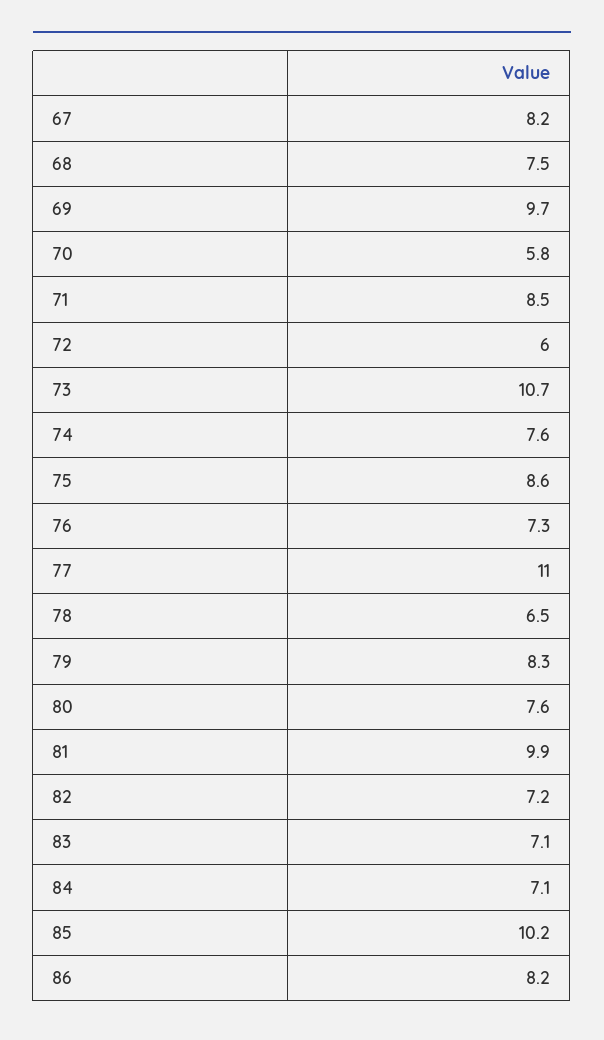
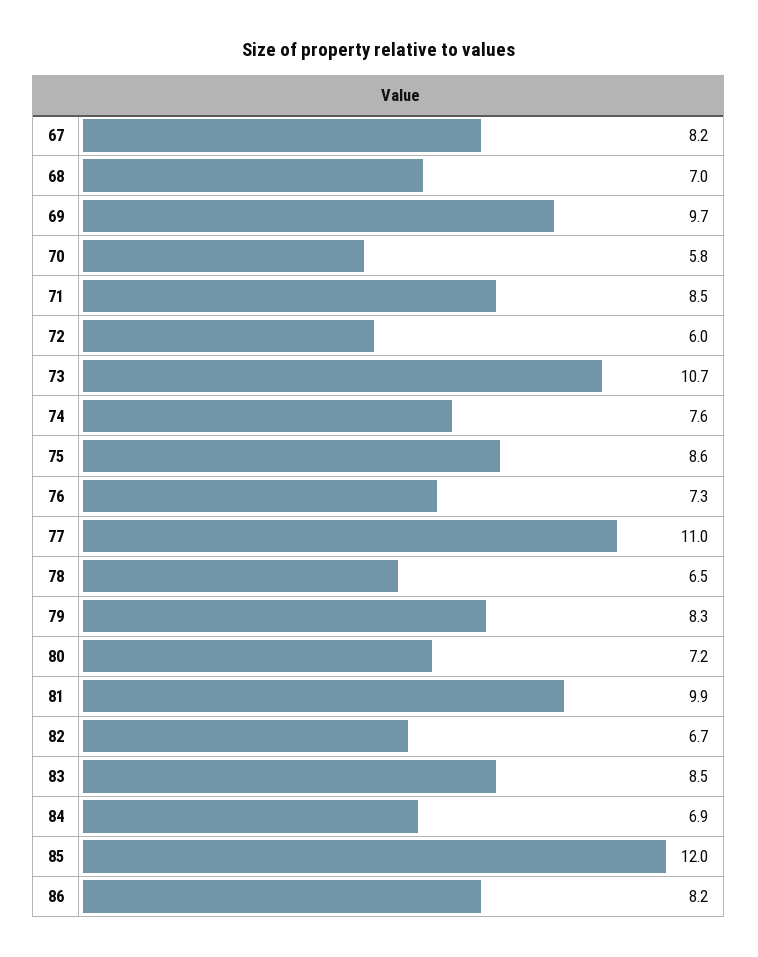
  {
    "67": 8.2,
-   "68": 7.5,
+   "68": 7,
    "69": 9.7,
    "70": 5.8,
    "71": 8.5,
    "72": 6,
    "73": 10.7,
    "74": 7.6,
    "75": 8.6,
    "76": 7.3,
    "77": 11,
    "78": 6.5,
    "79": 8.3,
-   "80": 7.6,
+   "80": 7.2,
    "81": 9.9,
-   "82": 7.2,
+   "82": 6.7,
-   "83": 7.1,
+   "83": 8.5,
-   "84": 7.1,
+   "84": 6.9,
-   "85": 10.2,
+   "85": 12,
    "86": 8.2
  }

